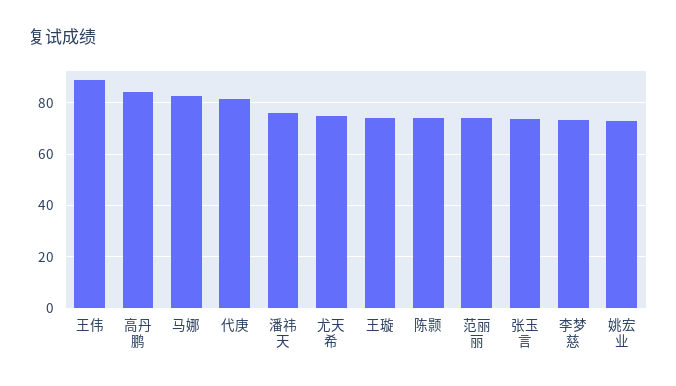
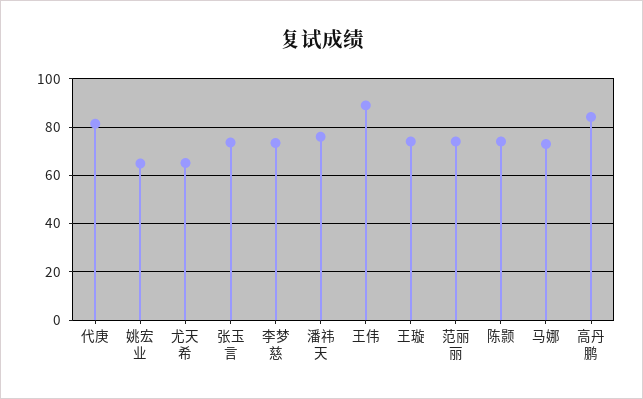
  {
    "王伟": 90,
    "高丹鹏": 85,
-   "马娜": 82.5,
+   "马娜": 72.5,
    "代庚": 82.5,
    "潘祎天": 75,
-   "尤天希": 75,
+   "尤天希": 65,
    "王璇": 75,
    "陈颢": 75,
    "范丽丽": 75,
    "张玉言": 72.5,
    "李梦慈": 72.5,
-   "姚宏业": 72.5
+   "姚宏业": 65
  }

